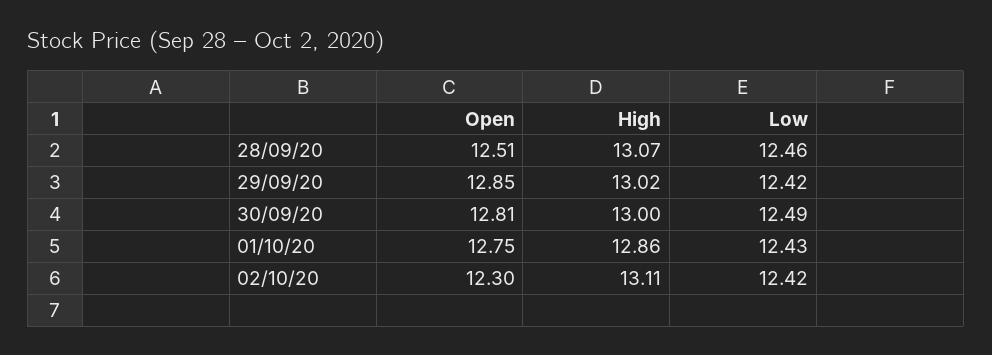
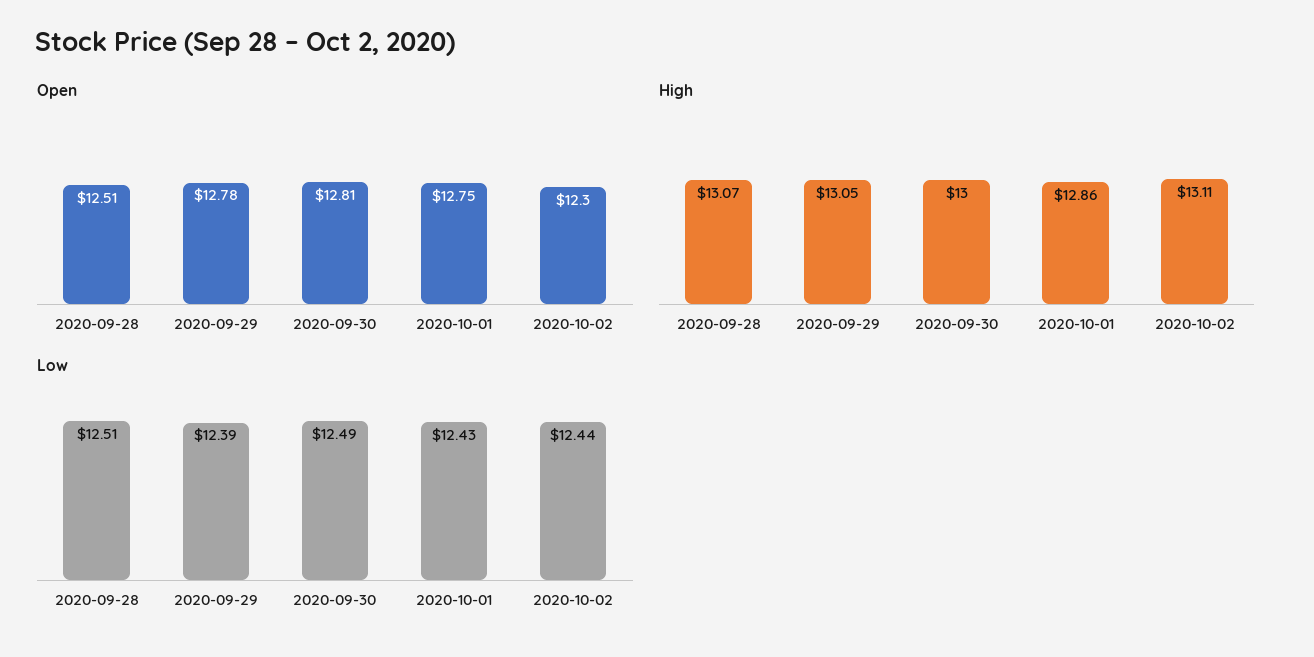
  {
    "Open": {
      "28/09/20": 12.51,
-     "29/09/20": 12.85,
+     "29/09/20": 12.78,
      "30/09/20": 12.81,
      "01/10/20": 12.75,
      "02/10/20": 12.3
    },
    "High": {
      "28/09/20": 13.07,
-     "29/09/20": 13.02,
+     "29/09/20": 13.05,
      "30/09/20": 13,
      "01/10/20": 12.86,
      "02/10/20": 13.11
    },
    "Low": {
-     "28/09/20": 12.46,
+     "28/09/20": 12.51,
-     "29/09/20": 12.42,
+     "29/09/20": 12.39,
      "30/09/20": 12.49,
      "01/10/20": 12.43,
-     "02/10/20": 12.42
+     "02/10/20": 12.44
    }
  }

